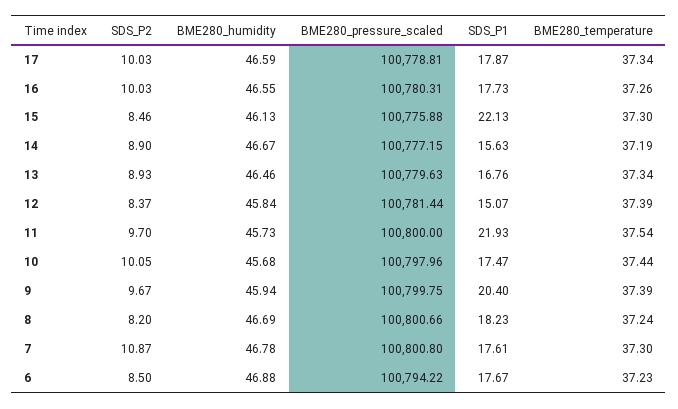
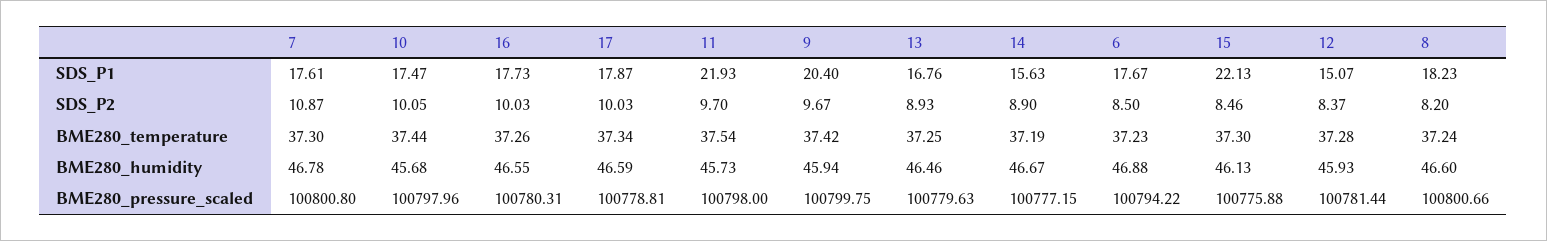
  {
    "SDS_P2": {
      "17": 10.03,
      "16": 10.03,
      "15": 8.46,
      "14": 8.9,
      "13": 8.93,
      "12": 8.37,
      "11": 9.7,
      "10": 10.05,
      "9": 9.67,
      "8": 8.2,
      "7": 10.87,
      "6": 8.5
    },
    "BME280_humidity": {
      "17": 46.59,
      "16": 46.55,
      "15": 46.13,
      "14": 46.67,
      "13": 46.46,
-     "12": 45.84,
+     "12": 45.93,
      "11": 45.73,
      "10": 45.68,
      "9": 45.94,
-     "8": 46.69,
+     "8": 46.6,
      "7": 46.78,
      "6": 46.88
    },
    "BME280_pressure_scaled": {
      "17": 100778.81,
      "16": 100780.31,
      "15": 100775.88,
      "14": 100777.15,
      "13": 100779.63,
      "12": 100781.44,
-     "11": 100800,
+     "11": 100798,
      "10": 100797.96,
      "9": 100799.75,
      "8": 100800.66,
      "7": 100800.8,
      "6": 100794.22
    },
    "SDS_P1": {
      "17": 17.87,
      "16": 17.73,
      "15": 22.13,
      "14": 15.63,
      "13": 16.76,
      "12": 15.07,
      "11": 21.93,
      "10": 17.47,
      "9": 20.4,
      "8": 18.23,
      "7": 17.61,
      "6": 17.67
    },
    "BME280_temperature": {
      "17": 37.34,
      "16": 37.26,
      "15": 37.3,
      "14": 37.19,
-     "13": 37.34,
+     "13": 37.25,
-     "12": 37.39,
+     "12": 37.28,
      "11": 37.54,
      "10": 37.44,
-     "9": 37.39,
+     "9": 37.42,
      "8": 37.24,
      "7": 37.3,
      "6": 37.23
    }
  }

